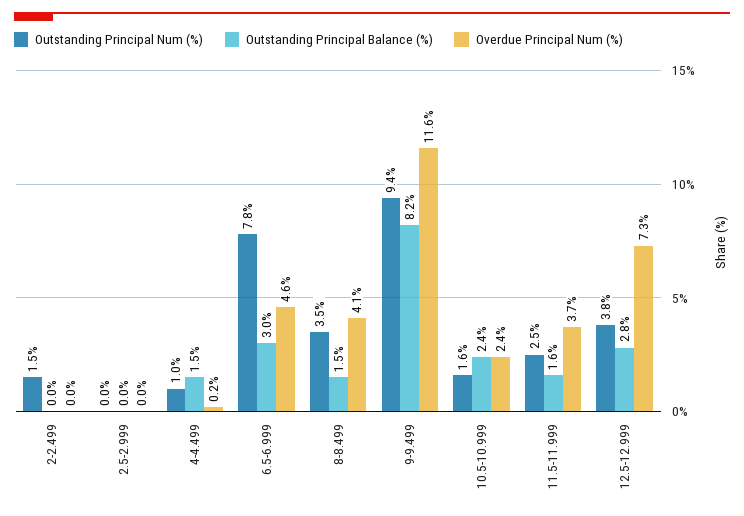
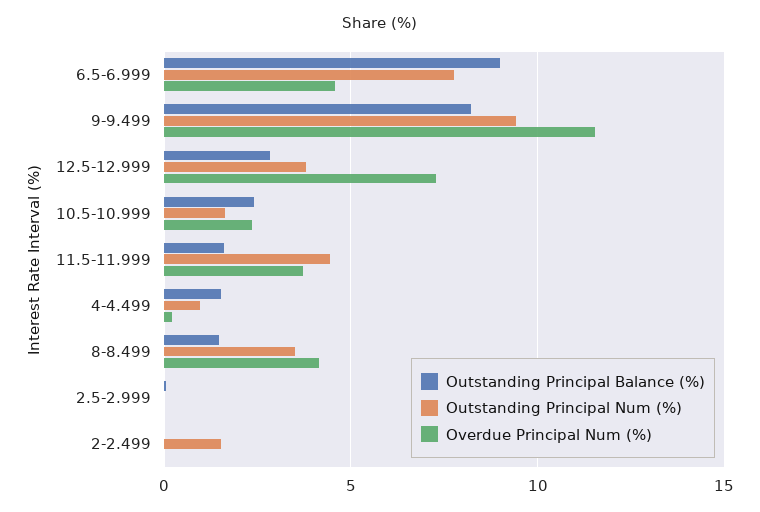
  {
    "Outstanding Principal Num (%)": {
      "2-2.499": 1.5,
      "2.5-2.999": 0,
      "4-4.499": 1,
      "6.5-6.999": 7.8,
      "8-8.499": 3.5,
      "9-9.499": 9.4,
      "10.5-10.999": 1.6,
-     "11.5-11.999": 2.5,
+     "11.5-11.999": 4.5,
      "12.5-12.999": 3.8
    },
    "Outstanding Principal Balance (%)": {
      "2-2.499": 0,
      "2.5-2.999": 0,
      "4-4.499": 1.5,
-     "6.5-6.999": 3,
+     "6.5-6.999": 9,
      "8-8.499": 1.5,
      "9-9.499": 8.2,
      "10.5-10.999": 2.4,
      "11.5-11.999": 1.6,
      "12.5-12.999": 2.8
    },
    "Overdue Principal Num (%)": {
      "2-2.499": 0,
      "2.5-2.999": 0,
      "4-4.499": 0.2,
      "6.5-6.999": 4.6,
      "8-8.499": 4.1,
      "9-9.499": 11.6,
      "10.5-10.999": 2.4,
      "11.5-11.999": 3.7,
      "12.5-12.999": 7.3
    }
  }

